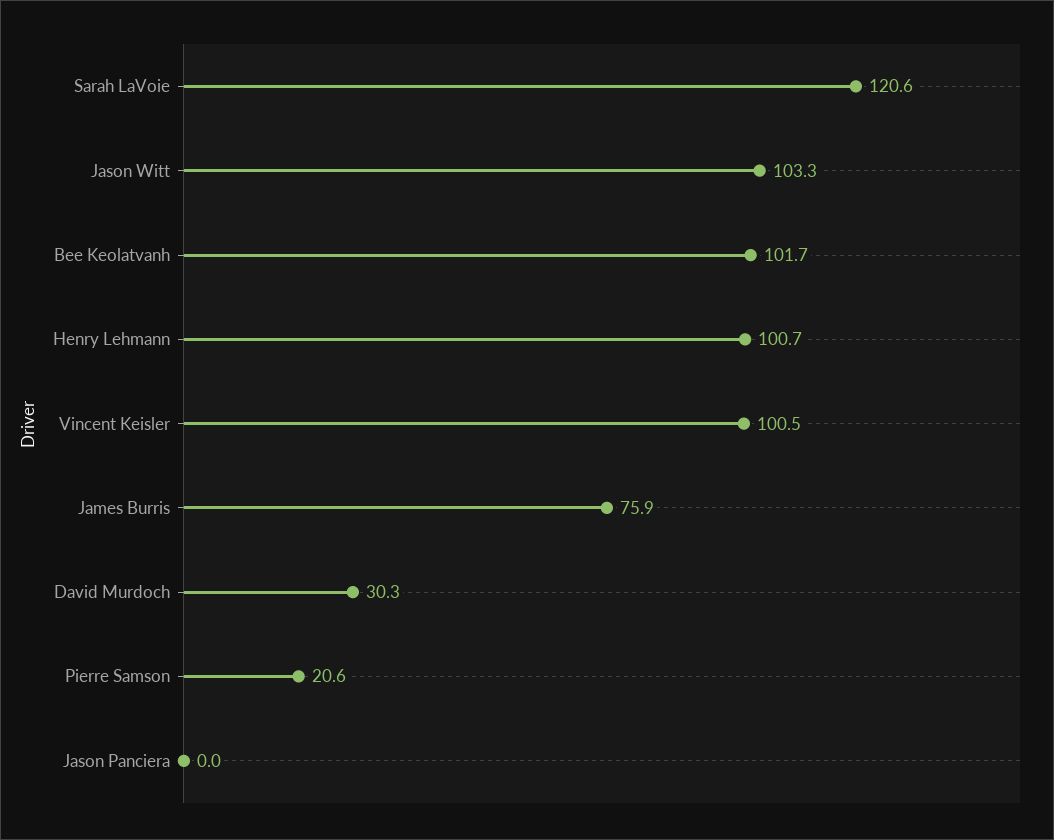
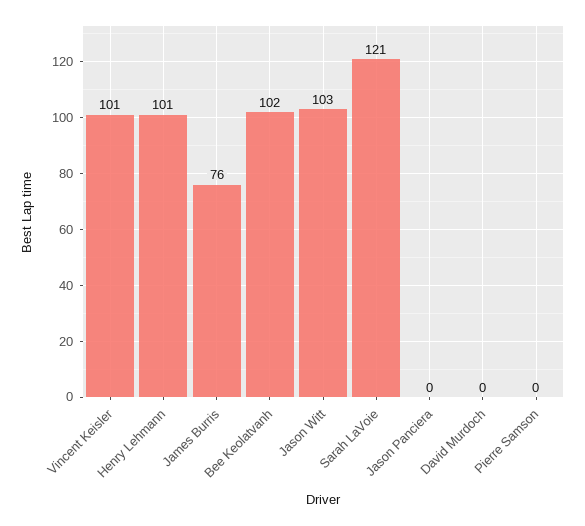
  {
    "Sarah LaVoie": 120.6,
    "Jason Witt": 103.3,
    "Bee Keolatvanh": 101.7,
    "Henry Lehmann": 100.7,
    "Vincent Keisler": 100.5,
    "James Burris": 75.9,
-   "David Murdoch": 30.3,
+   "David Murdoch": 0,
-   "Pierre Samson": 20.6,
+   "Pierre Samson": 0,
    "Jason Panciera": 0
  }

